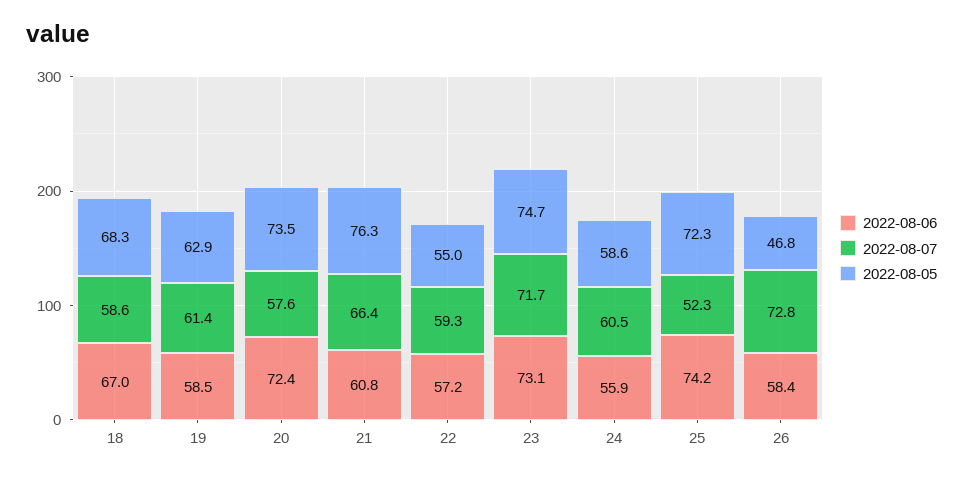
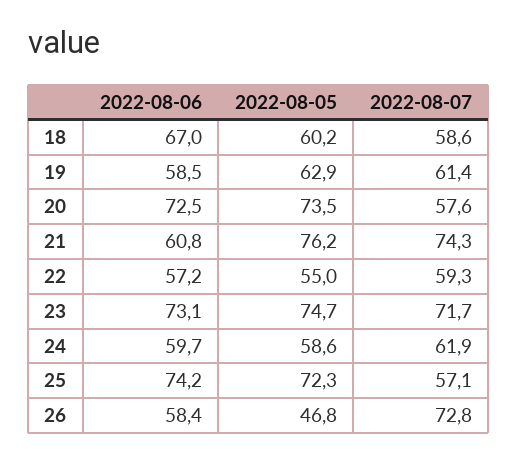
  {
    "2022-08-06": {
      "18": 67,
      "19": 58.5,
-     "20": 72.4,
+     "20": 72.5,
      "21": 60.8,
      "22": 57.2,
      "23": 73.1,
-     "24": 55.9,
+     "24": 59.7,
      "25": 74.2,
      "26": 58.4
    },
    "2022-08-07": {
      "18": 58.6,
      "19": 61.4,
      "20": 57.6,
-     "21": 66.4,
+     "21": 74.3,
      "22": 59.3,
      "23": 71.7,
-     "24": 60.5,
+     "24": 61.9,
-     "25": 52.3,
+     "25": 57.1,
      "26": 72.8
    },
    "2022-08-05": {
-     "18": 68.3,
+     "18": 60.2,
      "19": 62.9,
      "20": 73.5,
-     "21": 76.3,
+     "21": 76.2,
      "22": 55,
      "23": 74.7,
      "24": 58.6,
      "25": 72.3,
      "26": 46.8
    }
  }

